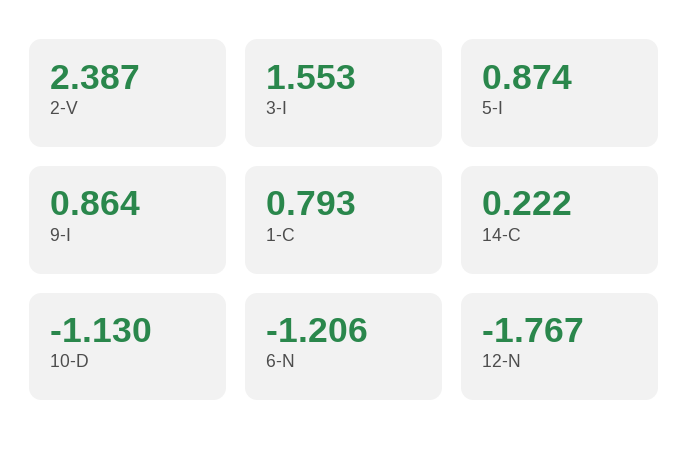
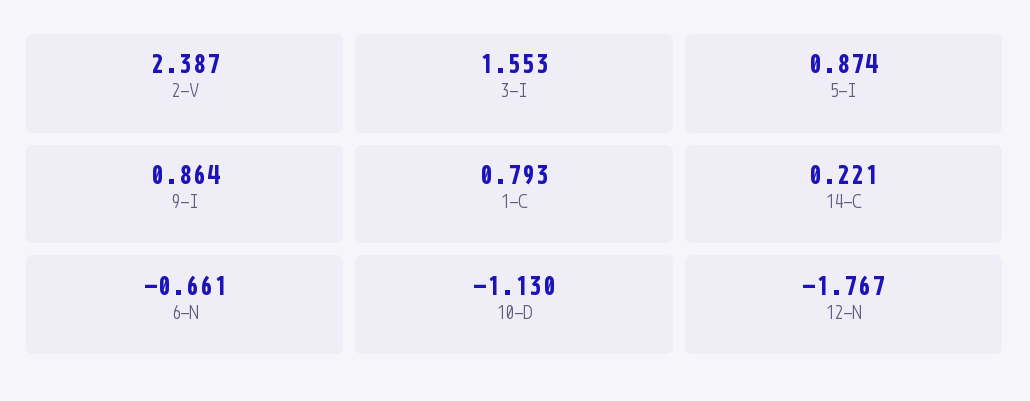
  {
    "2-V": 2.387,
    "3-I": 1.553,
    "5-I": 0.874,
    "9-I": 0.864,
    "1-C": 0.793,
-   "14-C": 0.222,
+   "14-C": 0.221,
    "10-D": -1.13,
-   "6-N": -1.206,
+   "6-N": -0.661,
    "12-N": -1.767
  }

